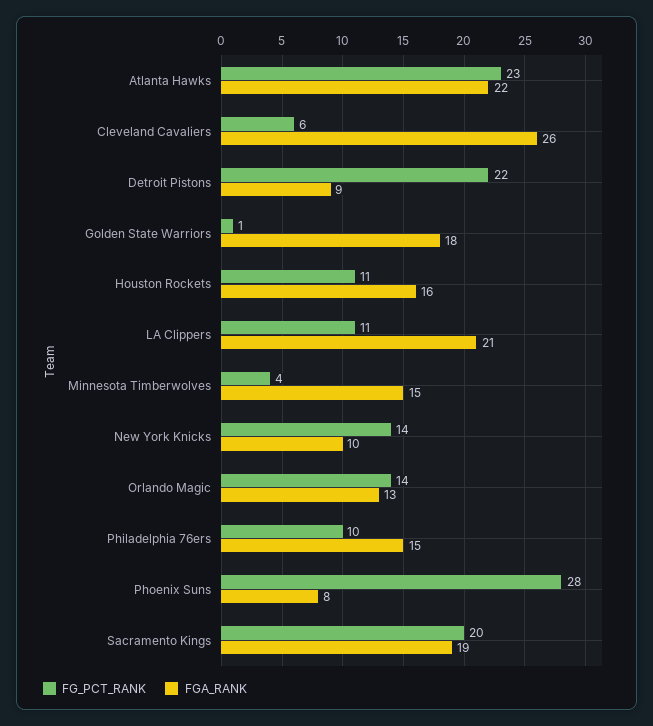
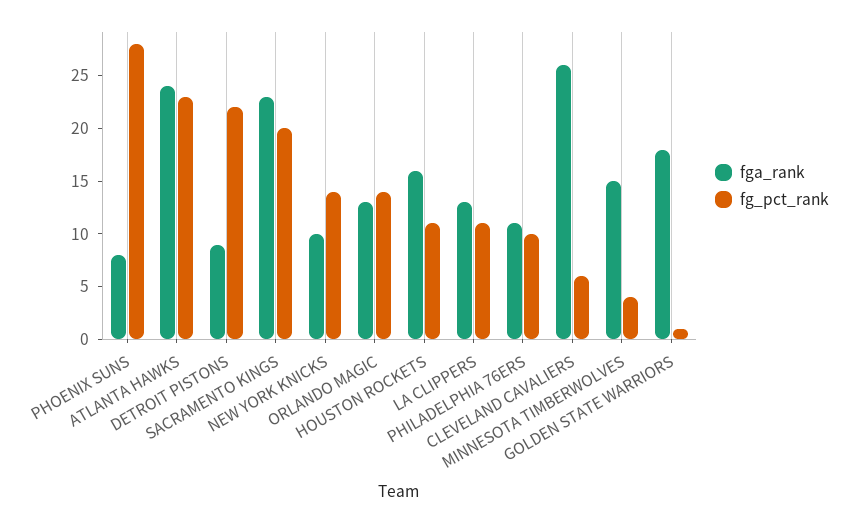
  {
    "FG_PCT_RANK": {
      "Atlanta Hawks": 23,
      "Cleveland Cavaliers": 6,
      "Detroit Pistons": 22,
      "Golden State Warriors": 1,
      "Houston Rockets": 11,
      "LA Clippers": 11,
      "Minnesota Timberwolves": 4,
      "New York Knicks": 14,
      "Orlando Magic": 14,
      "Philadelphia 76ers": 10,
      "Phoenix Suns": 28,
      "Sacramento Kings": 20
    },
    "FGA_RANK": {
-     "Atlanta Hawks": 22,
+     "Atlanta Hawks": 24,
      "Cleveland Cavaliers": 26,
      "Detroit Pistons": 9,
      "Golden State Warriors": 18,
      "Houston Rockets": 16,
-     "LA Clippers": 21,
+     "LA Clippers": 13,
      "Minnesota Timberwolves": 15,
      "New York Knicks": 10,
      "Orlando Magic": 13,
-     "Philadelphia 76ers": 15,
+     "Philadelphia 76ers": 11,
      "Phoenix Suns": 8,
-     "Sacramento Kings": 19
+     "Sacramento Kings": 23
    }
  }

